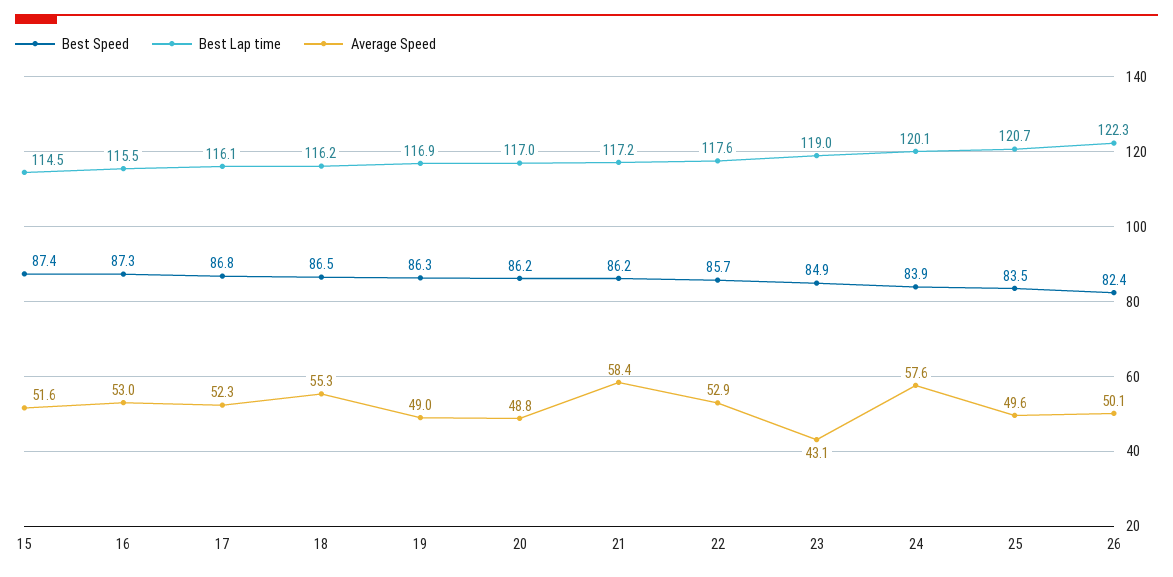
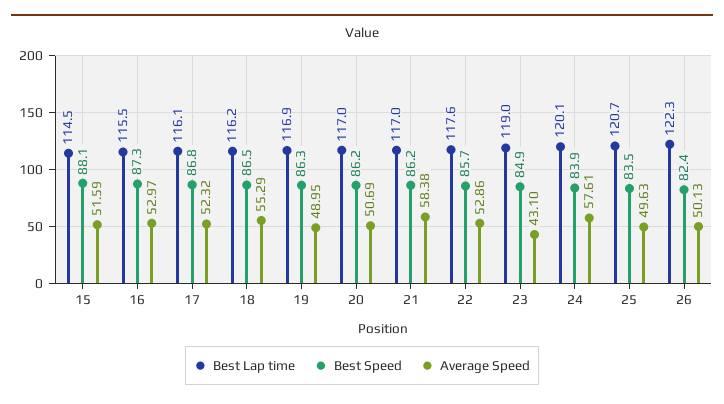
  {
    "Best Speed": {
-     "15": 87.4,
+     "15": 88.1,
      "16": 87.3,
      "17": 86.8,
      "18": 86.5,
      "19": 86.3,
      "20": 86.2,
      "21": 86.2,
      "22": 85.7,
      "23": 84.9,
      "24": 83.9,
      "25": 83.5,
      "26": 82.4
    },
    "Best Lap time": {
      "15": 114.5,
      "16": 115.5,
      "17": 116.1,
      "18": 116.2,
      "19": 116.9,
      "20": 117,
-     "21": 117.2,
+     "21": 117,
      "22": 117.6,
      "23": 119,
      "24": 120.1,
      "25": 120.7,
      "26": 122.3
    },
    "Average Speed": {
      "15": 51.59,
      "16": 52.97,
      "17": 52.32,
      "18": 55.29,
      "19": 48.95,
-     "20": 48.8,
+     "20": 50.69,
      "21": 58.38,
      "22": 52.86,
      "23": 43.1,
      "24": 57.61,
      "25": 49.63,
      "26": 50.13
    }
  }

